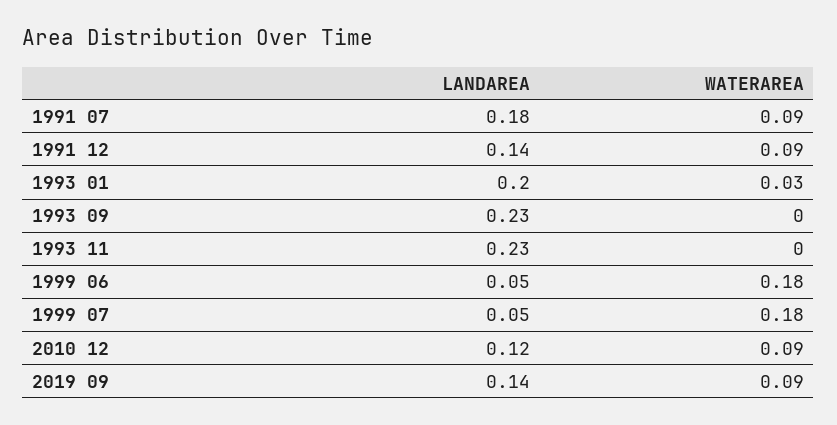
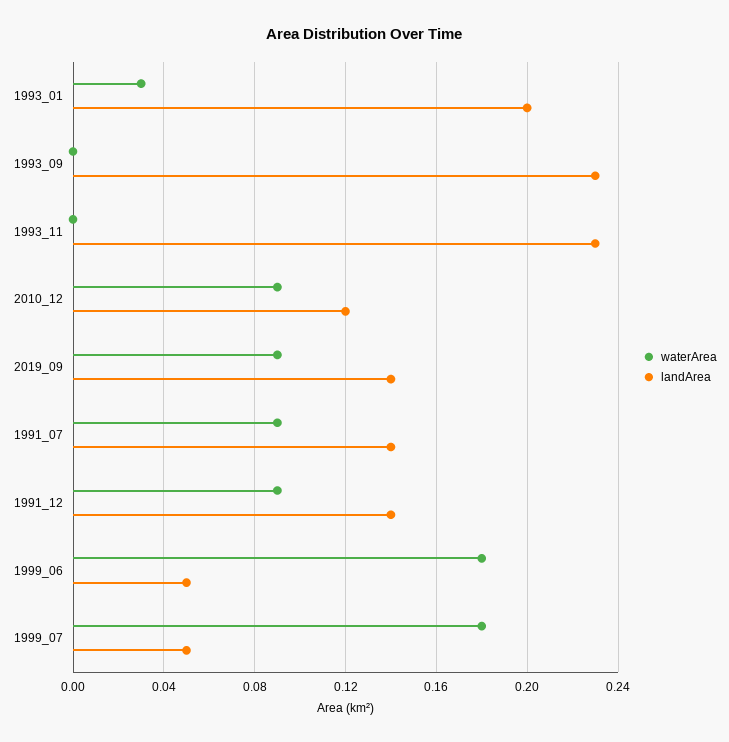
  {
    "LANDAREA": {
-     "1991 07": 0.18,
+     "1991 07": 0.14,
      "1991 12": 0.14,
      "1993 01": 0.2,
      "1993 09": 0.23,
      "1993 11": 0.23,
      "1999 06": 0.05,
      "1999 07": 0.05,
      "2010 12": 0.12,
      "2019 09": 0.14
    },
    "WATERAREA": {
      "1991 07": 0.09,
      "1991 12": 0.09,
      "1993 01": 0.03,
      "1993 09": 0,
      "1993 11": 0,
      "1999 06": 0.18,
      "1999 07": 0.18,
      "2010 12": 0.09,
      "2019 09": 0.09
    }
  }

